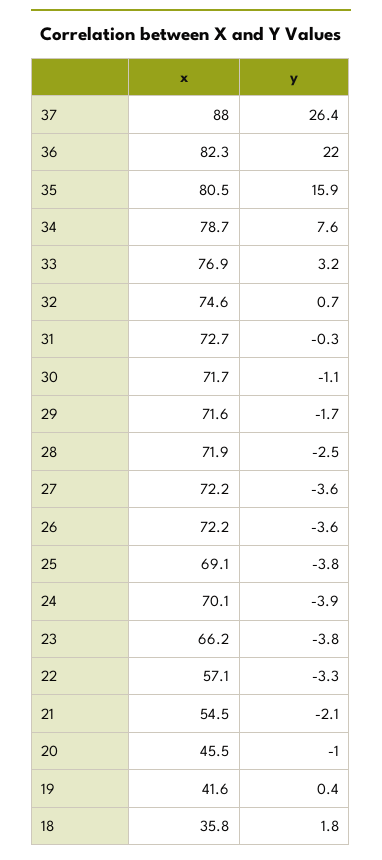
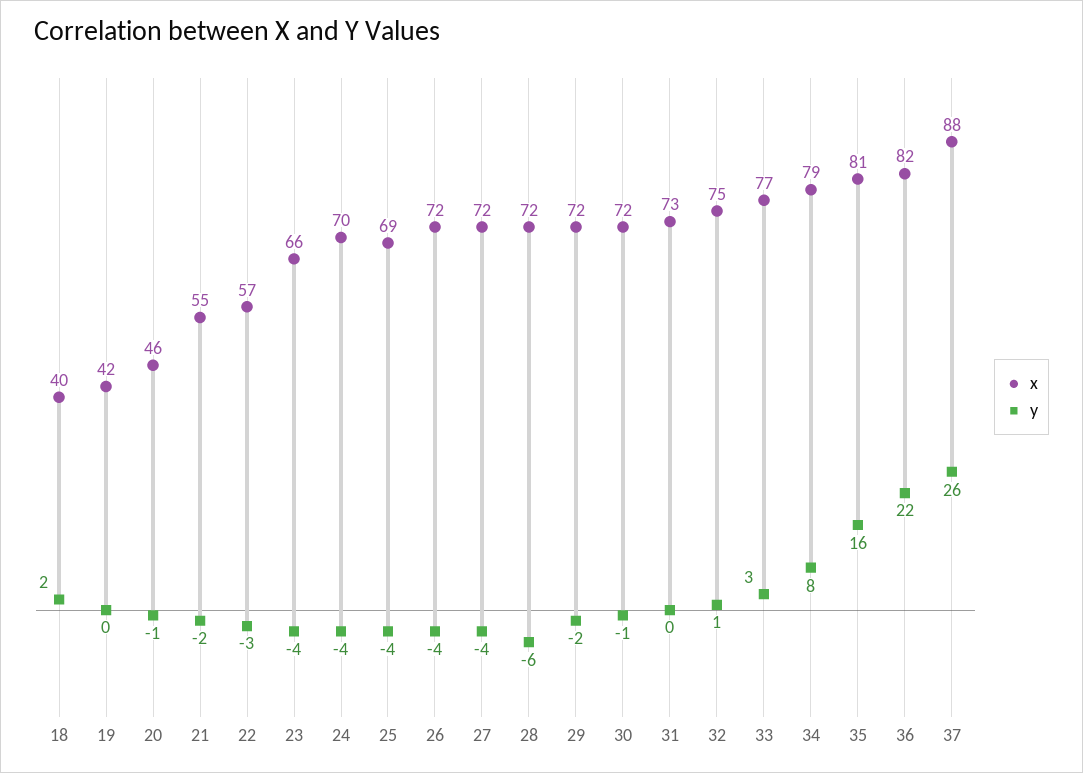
  {
    "x": {
      "37": 88,
      "36": 82.3,
      "35": 80.5,
      "34": 78.7,
      "33": 76.9,
      "32": 74.6,
      "31": 72.7,
      "30": 71.7,
      "29": 71.6,
      "28": 71.9,
      "27": 72.2,
      "26": 72.2,
      "25": 69.1,
      "24": 70.1,
      "23": 66.2,
      "22": 57.1,
      "21": 54.5,
      "20": 45.5,
      "19": 41.6,
-     "18": 35.8
+     "18": 40
    },
    "y": {
      "37": 26.4,
      "36": 22,
      "35": 15.9,
      "34": 7.6,
      "33": 3.2,
      "32": 0.7,
      "31": -0.3,
      "30": -1.1,
      "29": -1.7,
-     "28": -2.5,
+     "28": -6,
      "27": -3.6,
      "26": -3.6,
      "25": -3.8,
      "24": -3.9,
      "23": -3.8,
      "22": -3.3,
      "21": -2.1,
      "20": -1,
      "19": 0.4,
      "18": 1.8
    }
  }

